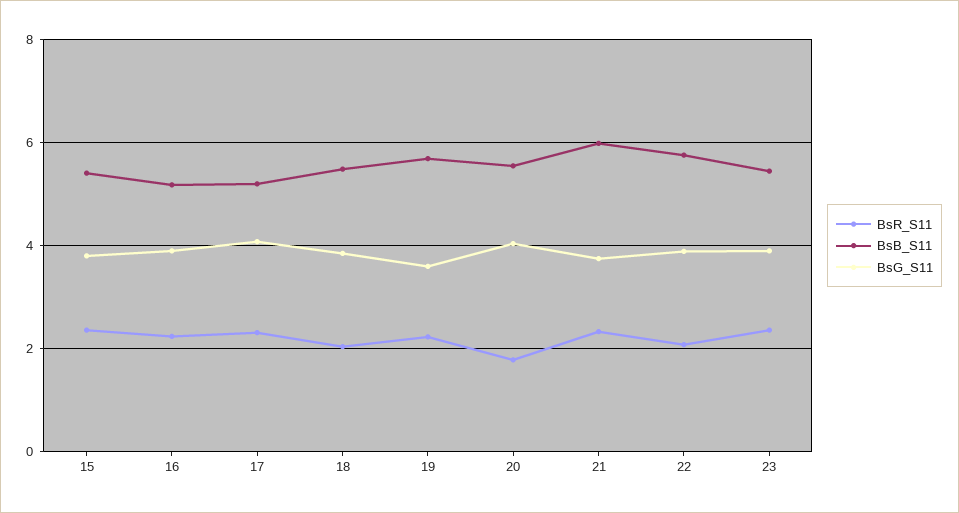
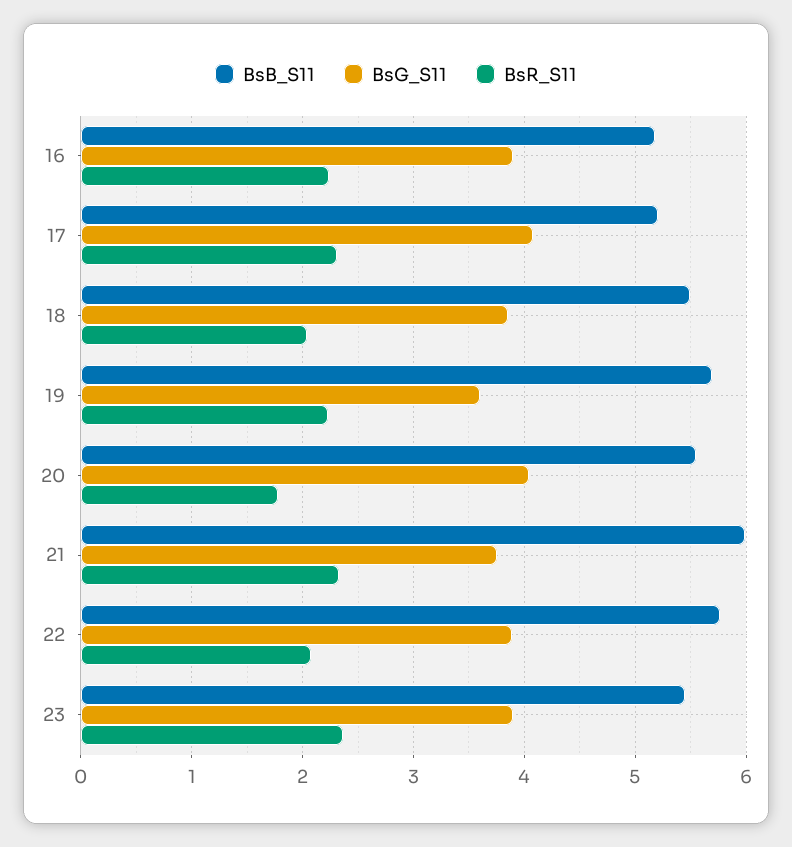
  {
    "BsR_S11": {
-     "15": 2.4,
      "16": 2.2,
      "17": 2.3,
      "18": 2,
      "19": 2.2,
      "20": 1.8,
      "21": 2.3,
      "22": 2.1,
      "23": 2.4
    },
    "BsB_S11": {
-     "15": 5.4,
      "16": 5.2,
      "17": 5.2,
      "18": 5.5,
      "19": 5.7,
      "20": 5.6,
      "21": 6,
      "22": 5.8,
      "23": 5.5
    },
    "BsG_S11": {
-     "15": 3.8,
      "16": 3.9,
      "17": 4.1,
      "18": 3.9,
      "19": 3.6,
      "20": 4,
      "21": 3.8,
      "22": 3.9,
      "23": 3.9
    }
  }

